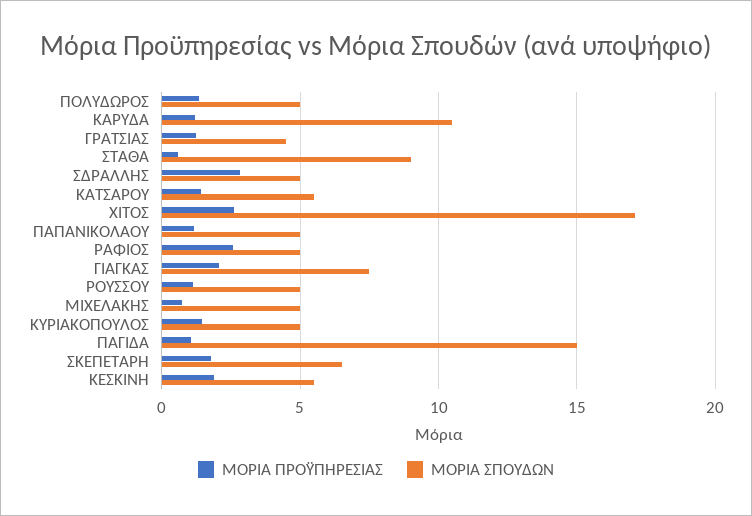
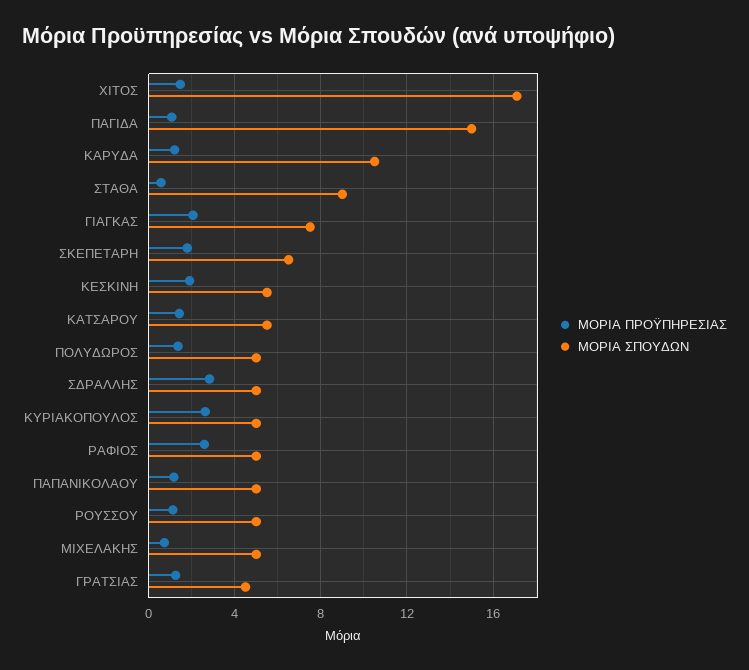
  {
    "ΜΟΡΙΑ ΠΡΟΫΠΗΡΕΣΙΑΣ": {
      "ΠΟΛΥΔΩΡΟΣ": 1.5,
      "ΚΑΡΥΔΑ": 1,
      "ΓΡΑΤΣΙΑΣ": 1.5,
      "ΣΤΑΘΑ": 0.5,
      "ΣΔΡΑΛΛΗΣ": 3,
      "ΚΑΤΣΑΡΟΥ": 1.5,
-     "ΧΙΤΟΣ": 2.5,
+     "ΧΙΤΟΣ": 1.5,
      "ΠΑΠΑΝΙΚΟΛΑΟΥ": 1,
      "ΡΑΦΙΟΣ": 2.5,
      "ΓΙΑΓΚΑΣ": 2,
      "ΡΟΥΣΣΟΥ": 1,
      "ΜΙΧΕΛΑΚΗΣ": 0.5,
-     "ΚΥΡΙΑΚΟΠΟΥΛΟΣ": 1.5,
+     "ΚΥΡΙΑΚΟΠΟΥΛΟΣ": 2.5,
      "ΠΑΓΙΔΑ": 1,
      "ΣΚΕΠΕΤΑΡΗ": 2,
      "ΚΕΣΚΙΝΗ": 2
    },
    "ΜΟΡΙΑ ΣΠΟΥΔΩΝ": {
      "ΠΟΛΥΔΩΡΟΣ": 5,
      "ΚΑΡΥΔΑ": 10.5,
      "ΓΡΑΤΣΙΑΣ": 4.5,
      "ΣΤΑΘΑ": 9,
      "ΣΔΡΑΛΛΗΣ": 5,
      "ΚΑΤΣΑΡΟΥ": 5.5,
      "ΧΙΤΟΣ": 17,
      "ΠΑΠΑΝΙΚΟΛΑΟΥ": 5,
      "ΡΑΦΙΟΣ": 5,
      "ΓΙΑΓΚΑΣ": 7.5,
      "ΡΟΥΣΣΟΥ": 5,
      "ΜΙΧΕΛΑΚΗΣ": 5,
      "ΚΥΡΙΑΚΟΠΟΥΛΟΣ": 5,
      "ΠΑΓΙΔΑ": 15,
      "ΣΚΕΠΕΤΑΡΗ": 6.5,
      "ΚΕΣΚΙΝΗ": 5.5
    }
  }

